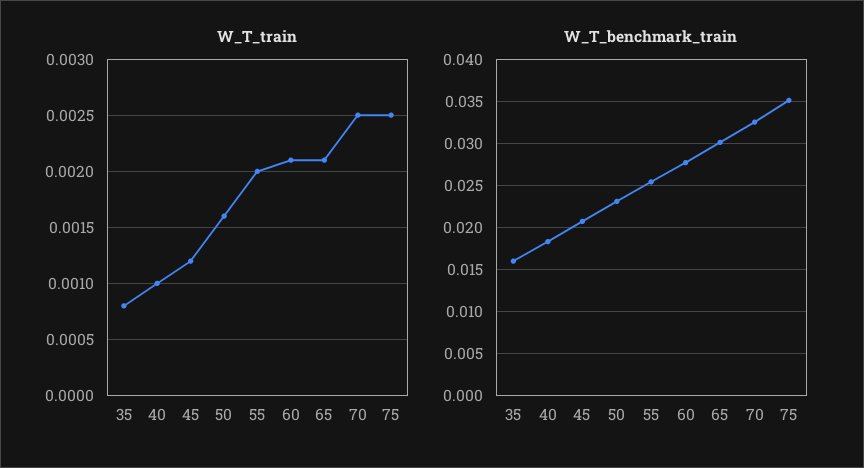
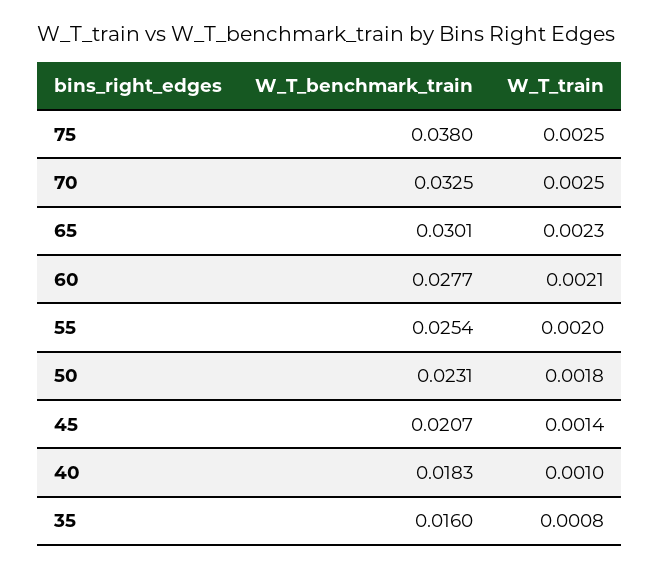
  {
    "W_T_train": {
      "35": 0.0008,
      "40": 0.001,
-     "45": 0.0012,
+     "45": 0.0014,
-     "50": 0.0016,
+     "50": 0.0018,
      "55": 0.002,
      "60": 0.0021,
-     "65": 0.0021,
+     "65": 0.0023,
      "70": 0.0025,
      "75": 0.0025
    },
    "W_T_benchmark_train": {
      "35": 0.016,
      "40": 0.0183,
      "45": 0.0207,
      "50": 0.0231,
      "55": 0.0254,
      "60": 0.0277,
      "65": 0.0301,
      "70": 0.0325,
-     "75": 0.035
+     "75": 0.038
    }
  }

